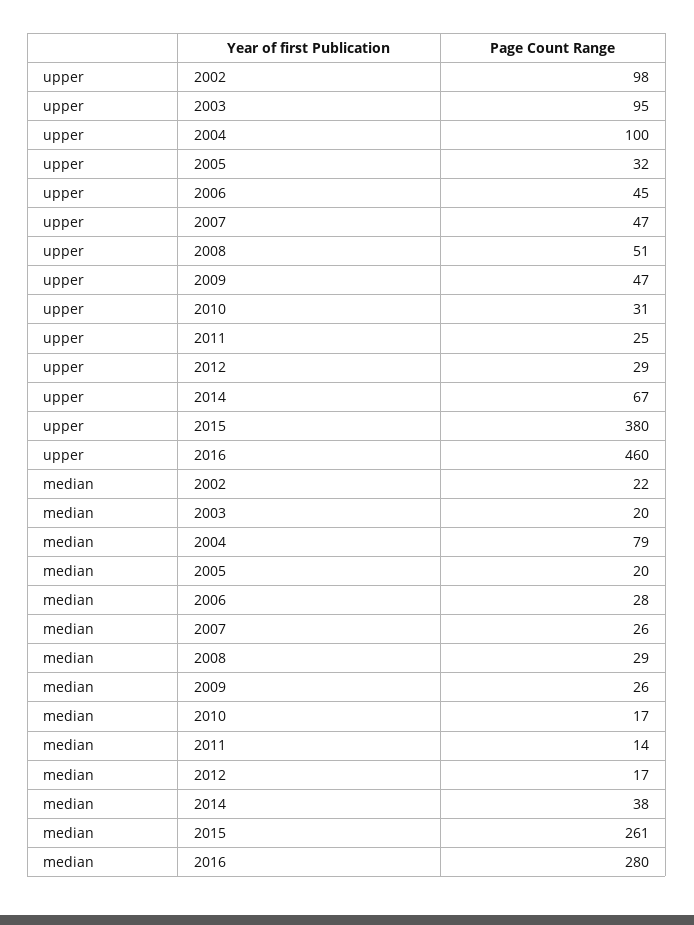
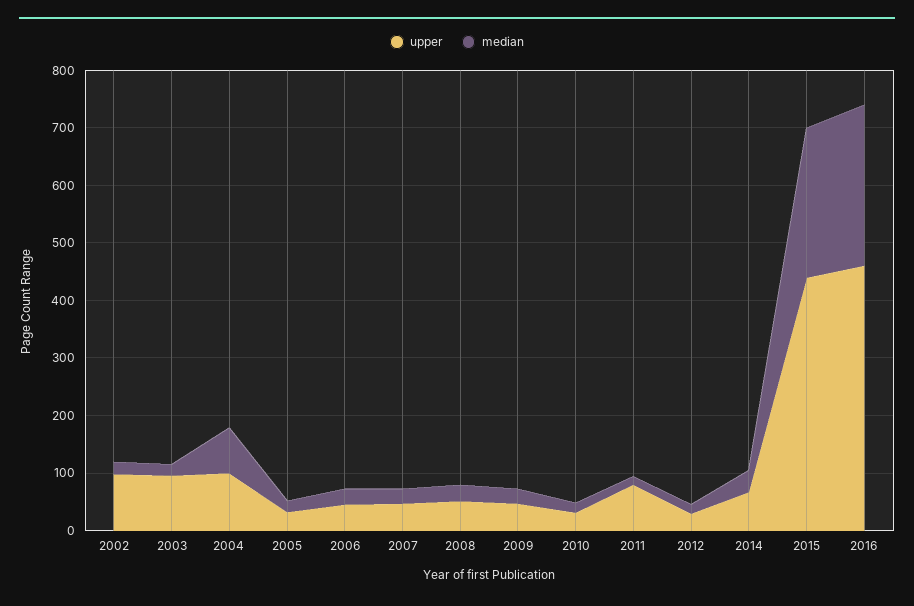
  {
    "upper": {
      "2002": 98,
      "2003": 95,
      "2004": 100,
      "2005": 32,
      "2006": 45,
      "2007": 47,
      "2008": 51,
      "2009": 47,
      "2010": 31,
-     "2011": 25,
+     "2011": 80,
      "2012": 29,
      "2014": 67,
-     "2015": 380,
+     "2015": 440,
      "2016": 460
    },
    "median": {
      "2002": 22,
      "2003": 20,
      "2004": 79,
      "2005": 20,
      "2006": 28,
      "2007": 26,
      "2008": 29,
      "2009": 26,
      "2010": 17,
      "2011": 14,
      "2012": 17,
      "2014": 38,
      "2015": 261,
      "2016": 280
    }
  }

